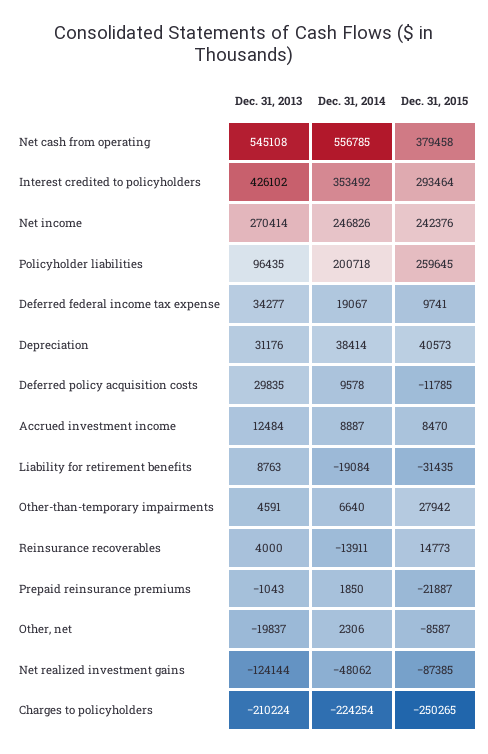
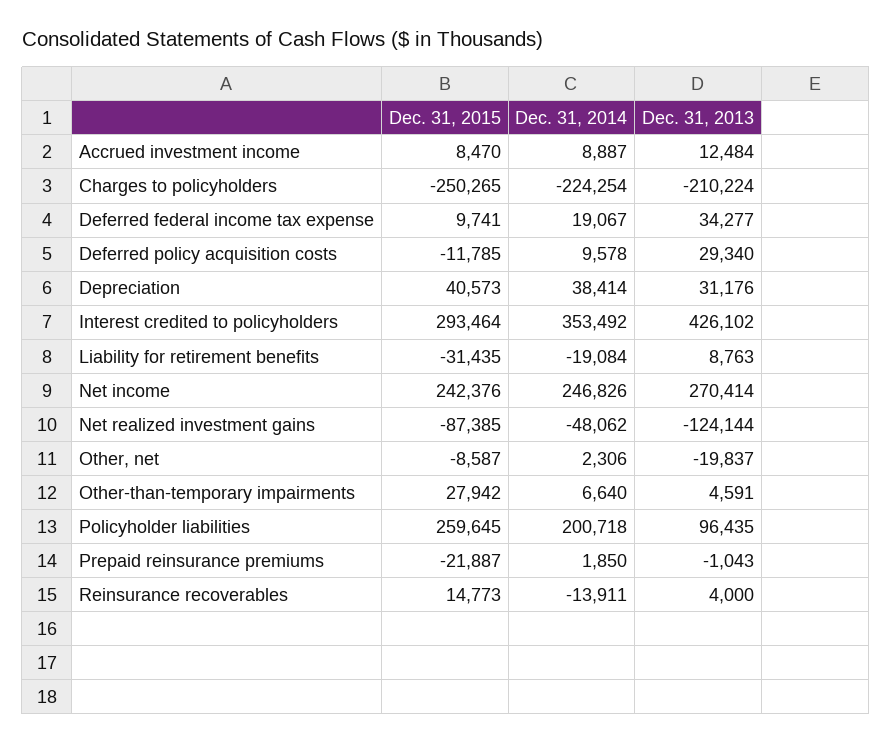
  {
    "Dec. 31, 2013": {
-     "Net cash from operating": 545108,
      "Interest credited to policyholders": 426102,
      "Net income": 270414,
      "Policyholder liabilities": 96435,
      "Deferred federal income tax expense": 34277,
      "Depreciation": 31176,
-     "Deferred policy acquisition costs": 29835,
+     "Deferred policy acquisition costs": 29340,
      "Accrued investment income": 12484,
      "Liability for retirement benefits": 8763,
      "Other-than-temporary impairments": 4591,
      "Reinsurance recoverables": 4000,
      "Prepaid reinsurance premiums": -1043,
      "Other, net": -19837,
      "Net realized investment gains": -124144,
      "Charges to policyholders": -210224
    },
    "Dec. 31, 2014": {
-     "Net cash from operating": 556785,
      "Interest credited to policyholders": 353492,
      "Net income": 246826,
      "Policyholder liabilities": 200718,
      "Deferred federal income tax expense": 19067,
      "Depreciation": 38414,
      "Deferred policy acquisition costs": 9578,
      "Accrued investment income": 8887,
      "Liability for retirement benefits": -19084,
      "Other-than-temporary impairments": 6640,
      "Reinsurance recoverables": -13911,
      "Prepaid reinsurance premiums": 1850,
      "Other, net": 2306,
      "Net realized investment gains": -48062,
      "Charges to policyholders": -224254
    },
    "Dec. 31, 2015": {
-     "Net cash from operating": 379458,
      "Interest credited to policyholders": 293464,
      "Net income": 242376,
      "Policyholder liabilities": 259645,
      "Deferred federal income tax expense": 9741,
      "Depreciation": 40573,
      "Deferred policy acquisition costs": -11785,
      "Accrued investment income": 8470,
      "Liability for retirement benefits": -31435,
      "Other-than-temporary impairments": 27942,
      "Reinsurance recoverables": 14773,
      "Prepaid reinsurance premiums": -21887,
      "Other, net": -8587,
      "Net realized investment gains": -87385,
      "Charges to policyholders": -250265
    }
  }

